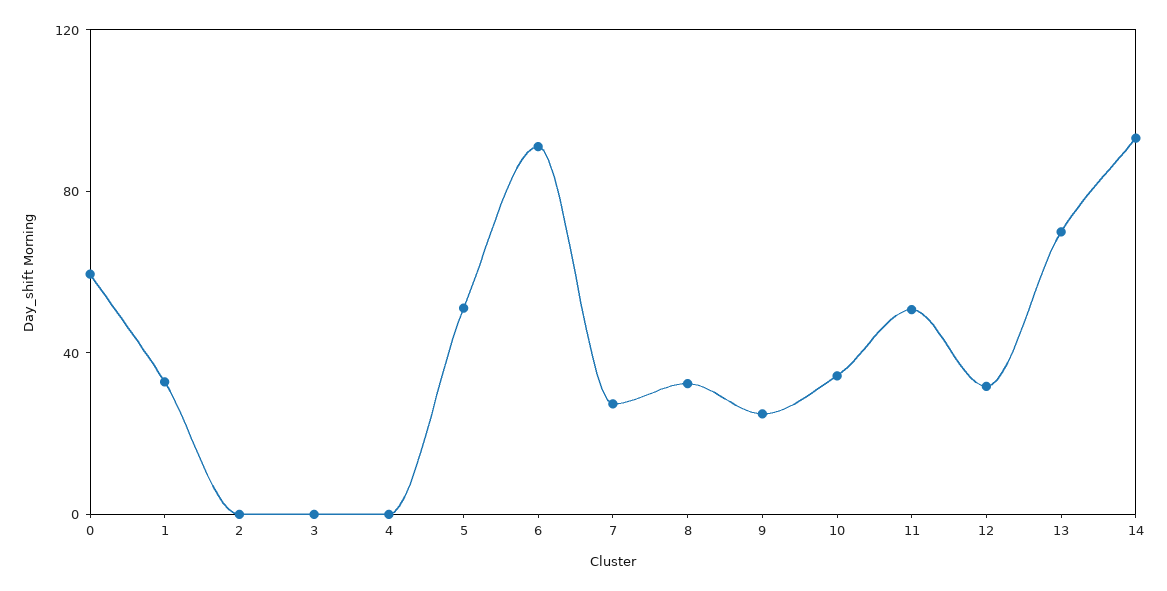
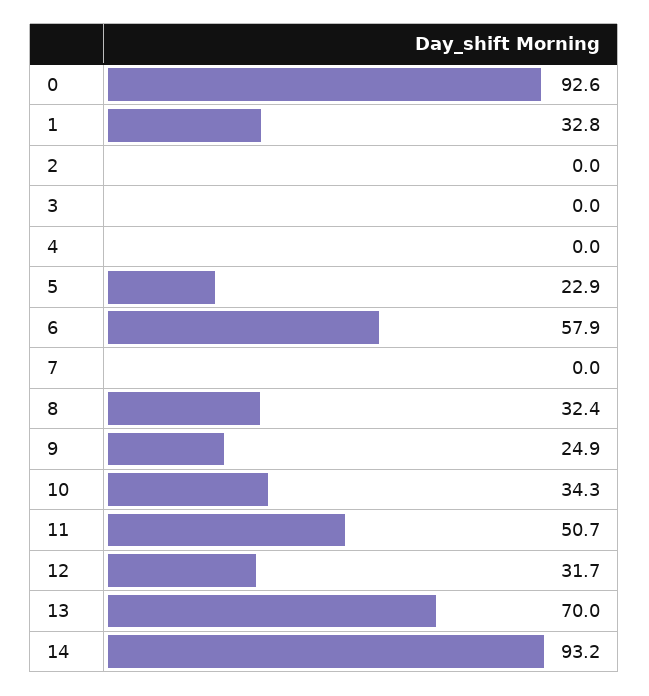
  {
-   "0": 60,
+   "0": 92.6,
    "1": 32.8,
    "2": 0,
    "3": 0,
    "4": 0,
-   "5": 50,
+   "5": 22.9,
-   "6": 90,
+   "6": 57.9,
-   "7": 30,
+   "7": 0,
    "8": 32.4,
    "9": 24.9,
    "10": 34.3,
    "11": 50.7,
    "12": 31.7,
    "13": 70,
    "14": 93.2
  }

